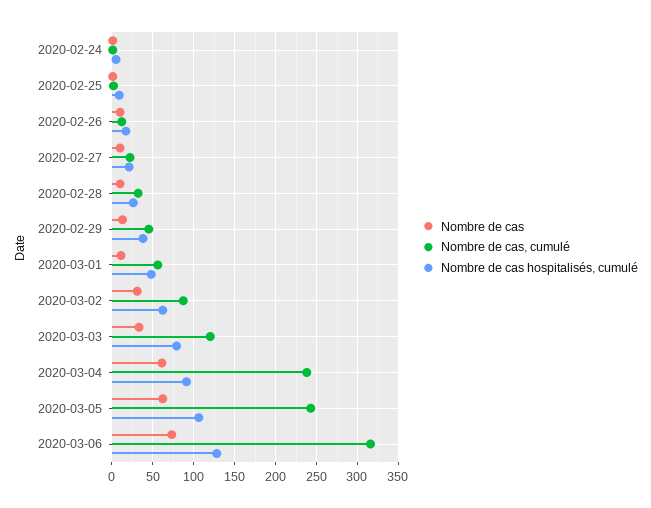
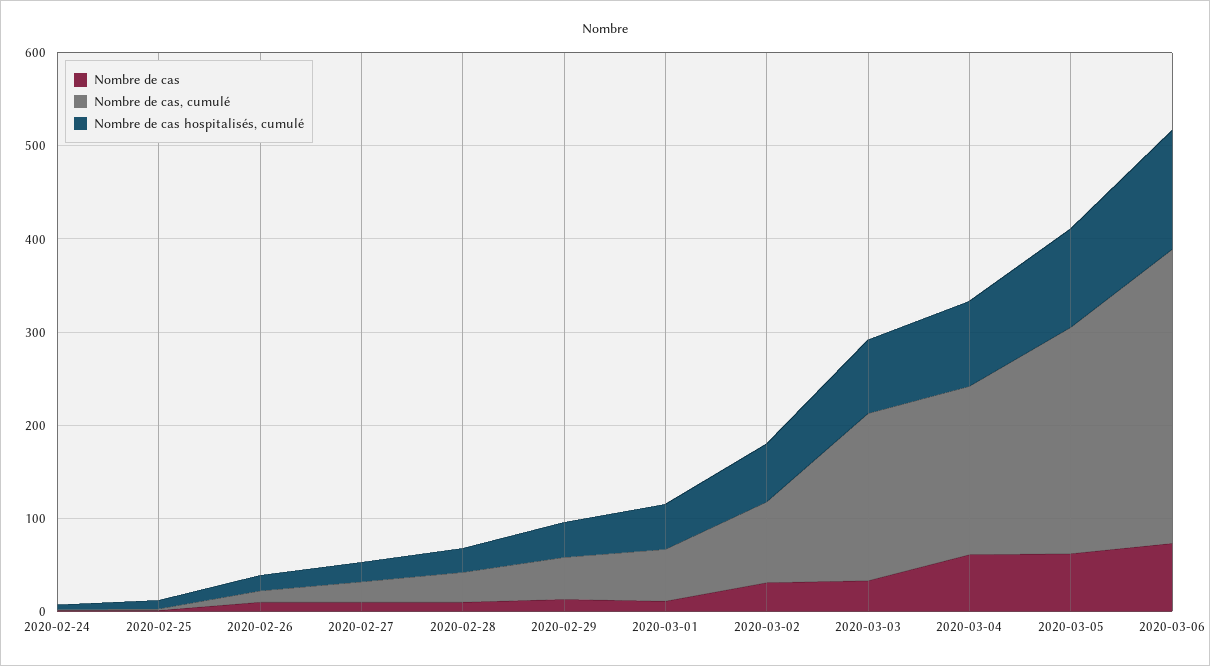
  {
    "Nombre de cas": {
      "2020-02-24": 0,
      "2020-02-25": 0,
      "2020-02-26": 10,
      "2020-02-27": 10,
      "2020-02-28": 10,
      "2020-02-29": 10,
      "2020-03-01": 10,
      "2020-03-02": 30,
      "2020-03-03": 30,
      "2020-03-04": 60,
      "2020-03-05": 60,
      "2020-03-06": 70
    },
    "Nombre de cas, cumulé": {
      "2020-02-24": 0,
      "2020-02-25": 0,
      "2020-02-26": 10,
      "2020-02-27": 20,
      "2020-02-28": 30,
      "2020-02-29": 50,
      "2020-03-01": 60,
      "2020-03-02": 90,
-     "2020-03-03": 120,
+     "2020-03-03": 180,
-     "2020-03-04": 240,
+     "2020-03-04": 180,
      "2020-03-05": 240,
      "2020-03-06": 320
    },
    "Nombre de cas hospitalisés, cumulé": {
      "2020-02-24": 10,
      "2020-02-25": 10,
      "2020-02-26": 20,
      "2020-02-27": 20,
      "2020-02-28": 30,
      "2020-02-29": 40,
      "2020-03-01": 50,
      "2020-03-02": 60,
      "2020-03-03": 80,
      "2020-03-04": 90,
      "2020-03-05": 110,
      "2020-03-06": 130
    }
  }

